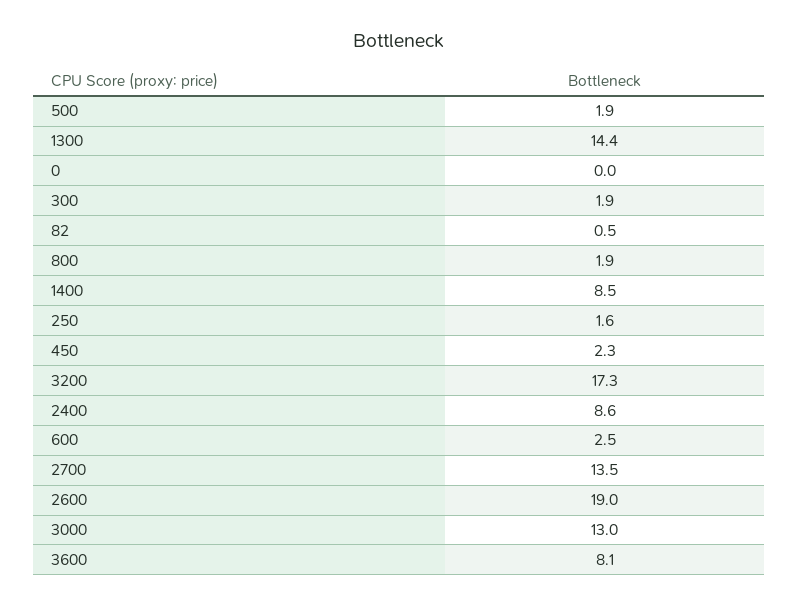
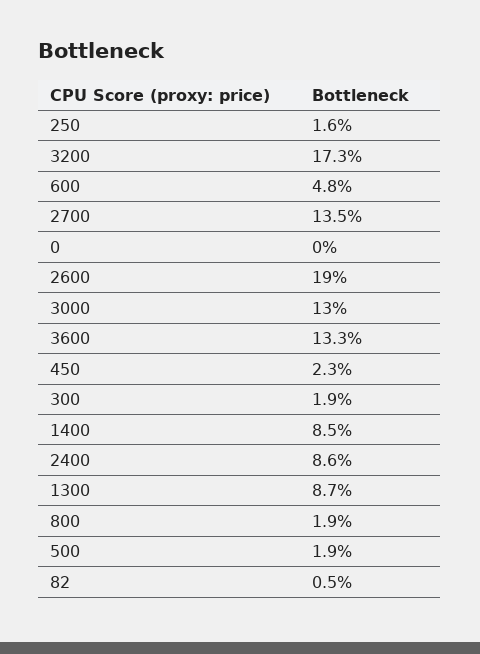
  {
    "500": 1.9,
-   "1300": 14.4,
+   "1300": 8.7,
    "0": 0,
    "300": 1.9,
    "82": 0.5,
    "800": 1.9,
    "1400": 8.5,
    "250": 1.6,
    "450": 2.3,
    "3200": 17.3,
    "2400": 8.6,
-   "600": 2.5,
+   "600": 4.8,
    "2700": 13.5,
    "2600": 19,
    "3000": 13,
-   "3600": 8.1
+   "3600": 13.3
  }

